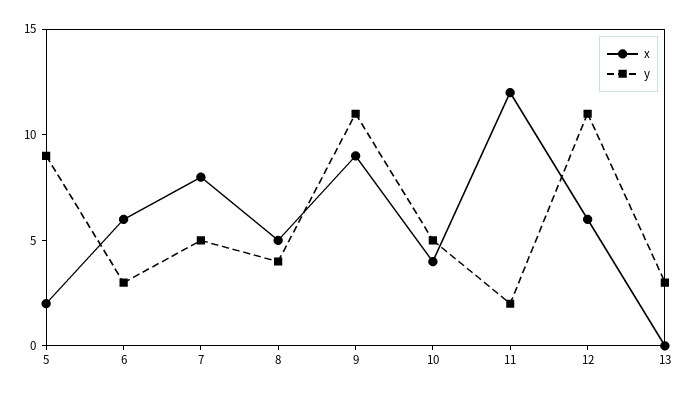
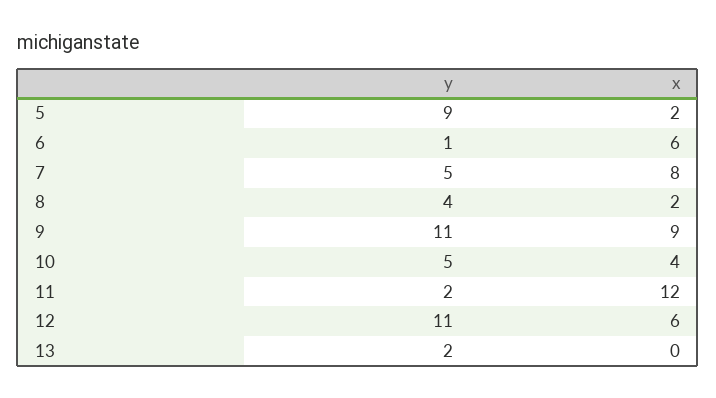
  {
    "x": {
      "5": 2,
      "6": 6,
      "7": 8,
-     "8": 5,
+     "8": 2,
      "9": 9,
      "10": 4,
      "11": 12,
      "12": 6,
      "13": 0
    },
    "y": {
      "5": 9,
-     "6": 3,
+     "6": 1,
      "7": 5,
      "8": 4,
      "9": 11,
      "10": 5,
      "11": 2,
      "12": 11,
-     "13": 3
+     "13": 2
    }
  }

